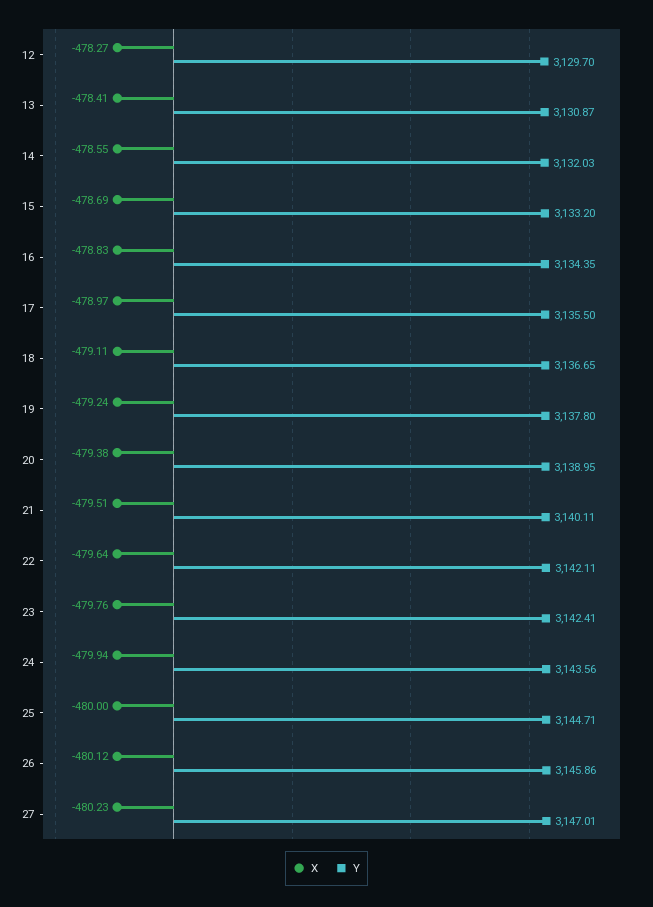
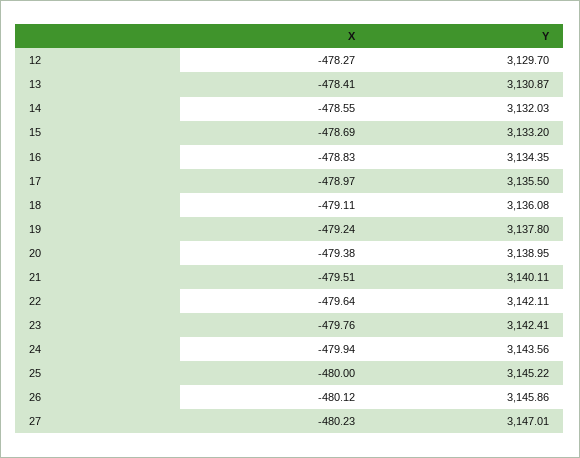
  {
    "X": {
      "12": -478.27,
      "13": -478.41,
      "14": -478.55,
      "15": -478.69,
      "16": -478.83,
      "17": -478.97,
      "18": -479.11,
      "19": -479.24,
      "20": -479.38,
      "21": -479.51,
      "22": -479.64,
      "23": -479.76,
      "24": -479.94,
      "25": -480,
      "26": -480.12,
      "27": -480.23
    },
    "Y": {
      "12": 3129.7,
      "13": 3130.87,
      "14": 3132.03,
      "15": 3133.2,
      "16": 3134.35,
      "17": 3135.5,
-     "18": 3136.65,
+     "18": 3136.08,
      "19": 3137.8,
      "20": 3138.95,
      "21": 3140.11,
      "22": 3142.11,
      "23": 3142.41,
      "24": 3143.56,
-     "25": 3144.71,
+     "25": 3145.22,
      "26": 3145.86,
      "27": 3147.01
    }
  }

